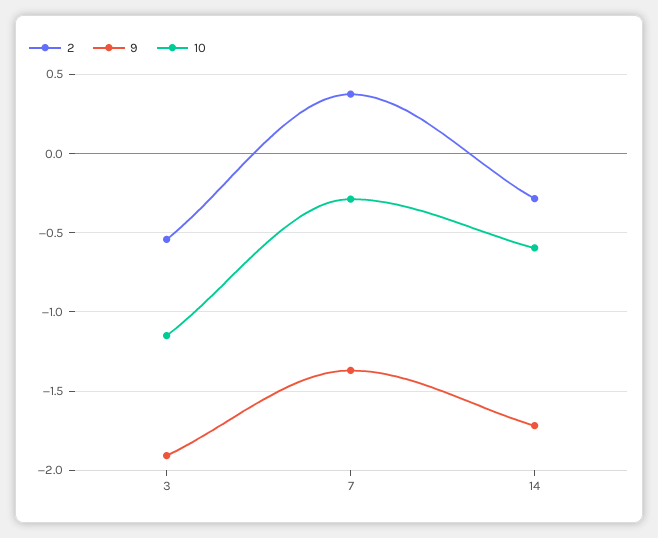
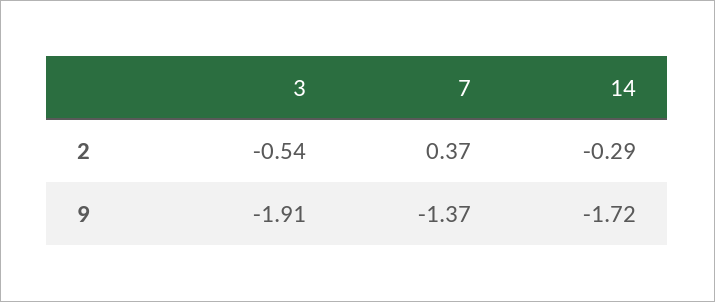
  {
    "2": {
      "3": -0.54,
      "7": 0.37,
      "14": -0.29
    },
    "9": {
      "3": -1.91,
      "7": -1.37,
      "14": -1.72
-   },
+   }
-   "10": {
-     "3": -1.15,
-     "7": -0.3,
-     "14": -0.6
-   }
  }

